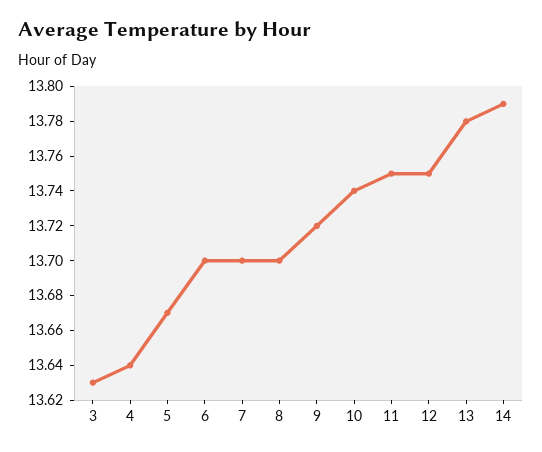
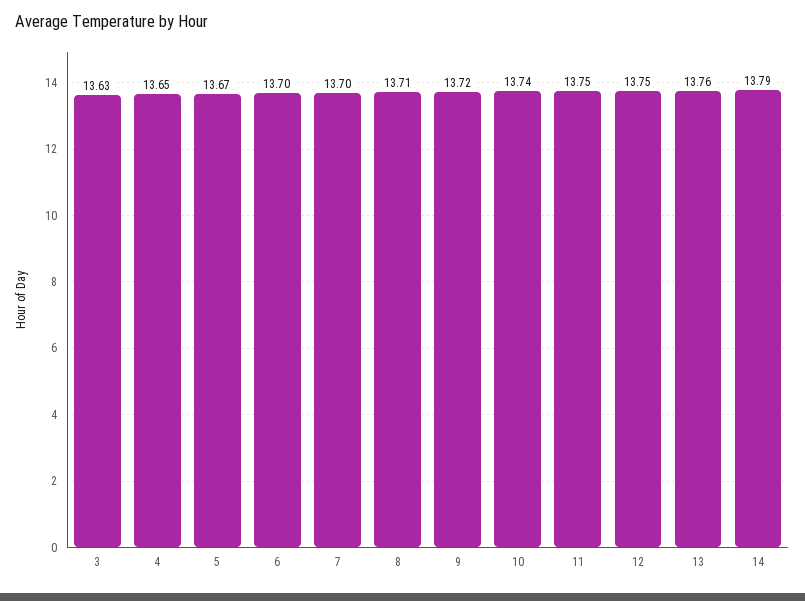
  {
    "3": 13.63,
-   "4": 13.64,
+   "4": 13.65,
    "5": 13.67,
    "6": 13.7,
    "7": 13.7,
-   "8": 13.7,
+   "8": 13.71,
    "9": 13.72,
    "10": 13.74,
    "11": 13.75,
    "12": 13.75,
-   "13": 13.78,
+   "13": 13.76,
    "14": 13.79
  }

